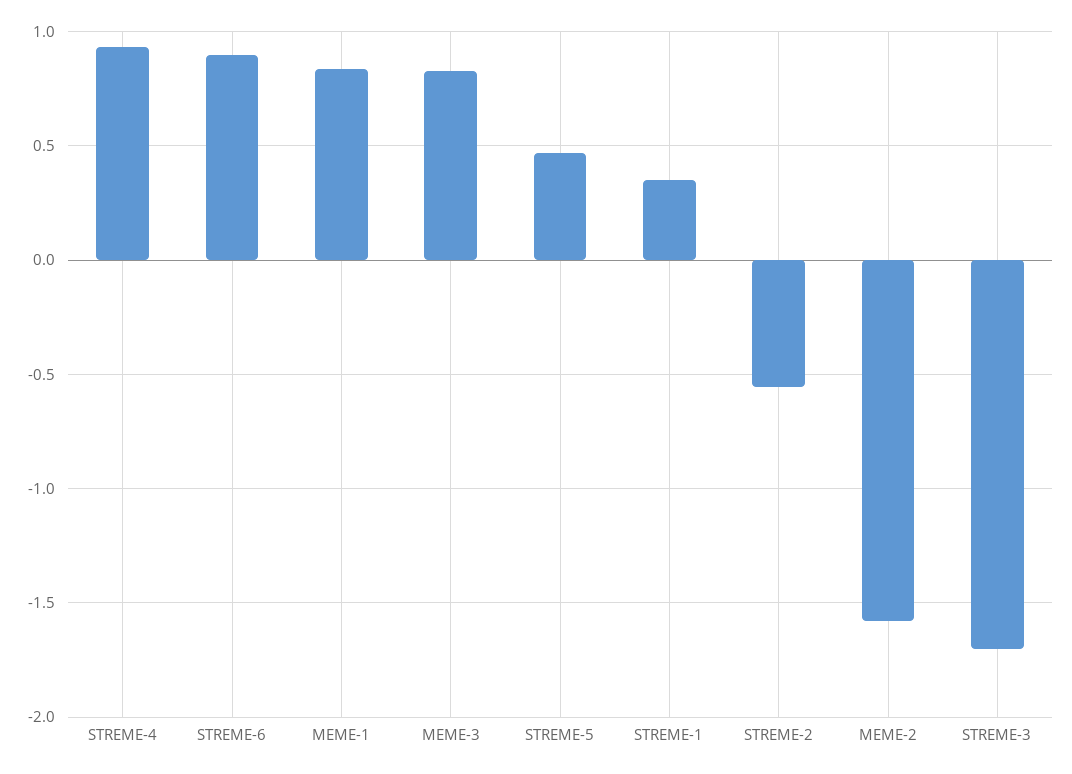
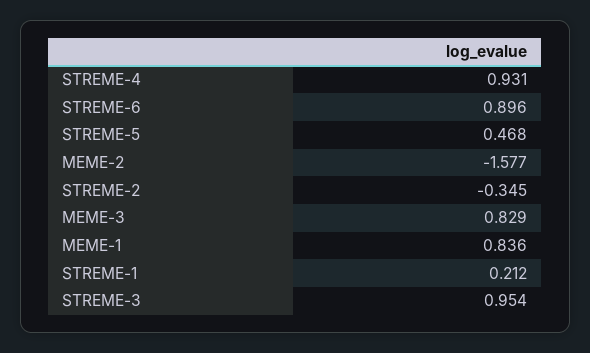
  {
    "STREME-4": 0.931,
    "STREME-6": 0.896,
    "MEME-1": 0.836,
    "MEME-3": 0.829,
    "STREME-5": 0.468,
-   "STREME-1": 0.35,
+   "STREME-1": 0.212,
-   "STREME-2": -0.55,
+   "STREME-2": -0.345,
    "MEME-2": -1.577,
-   "STREME-3": -1.7
+   "STREME-3": 0.954
  }

